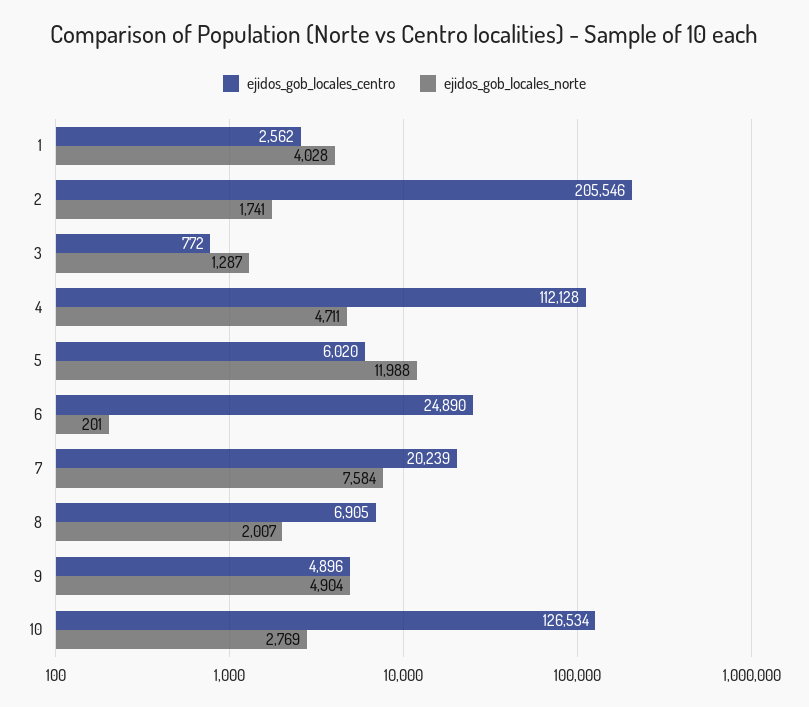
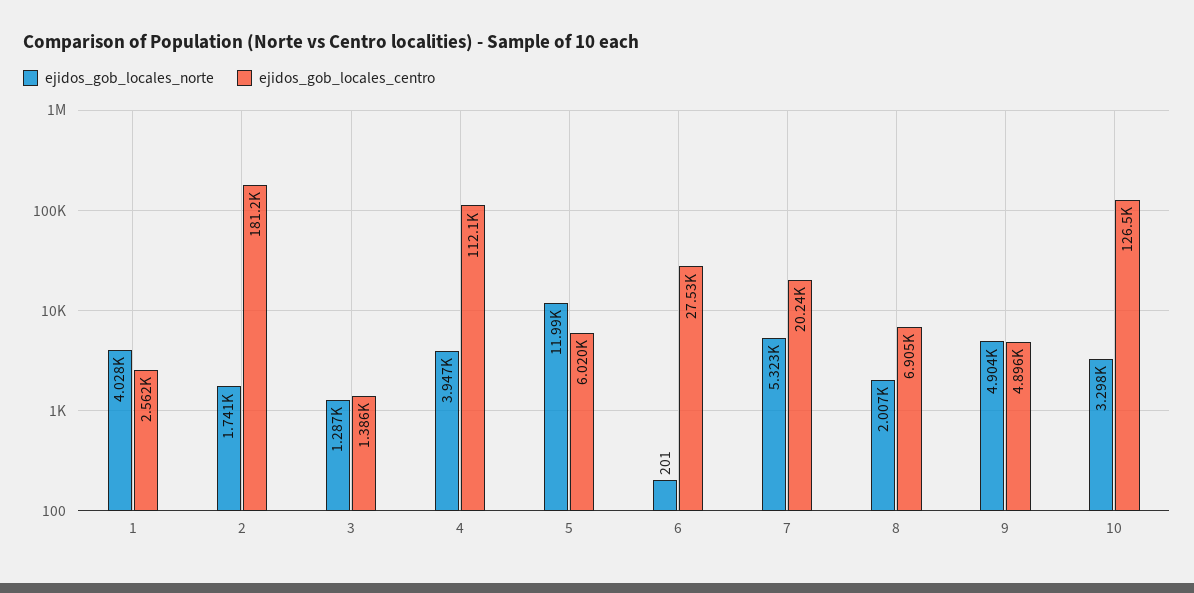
  {
    "ejidos_gob_locales_centro": {
      "1": 2562,
-     "2": 205546,
+     "2": 181200,
-     "3": 772,
+     "3": 1386,
      "4": 112128,
      "5": 6020,
-     "6": 24890,
+     "6": 27530,
      "7": 20239,
      "8": 6905,
      "9": 4896,
      "10": 126534
    },
    "ejidos_gob_locales_norte": {
      "1": 4028,
      "2": 1741,
      "3": 1287,
-     "4": 4711,
+     "4": 3947,
      "5": 11988,
      "6": 201,
-     "7": 7584,
+     "7": 5323,
      "8": 2007,
      "9": 4904,
-     "10": 2769
+     "10": 3298
    }
  }

